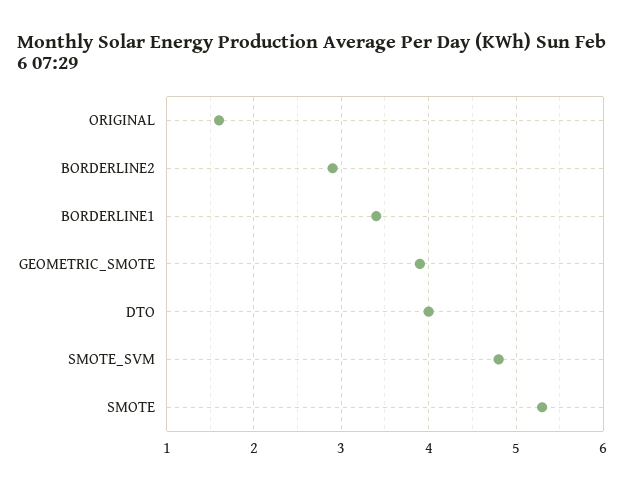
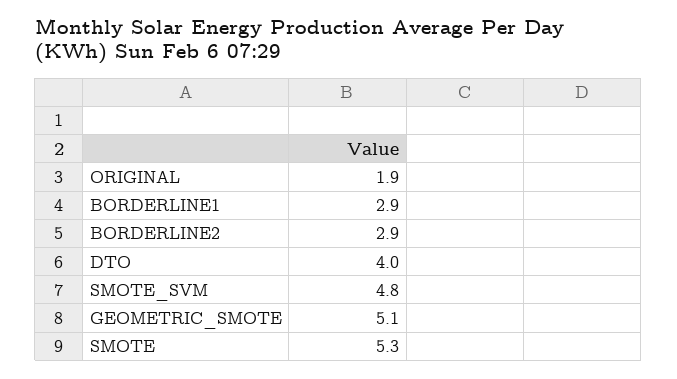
  {
-   "ORIGINAL": 1.6,
+   "ORIGINAL": 1.9,
    "BORDERLINE2": 2.9,
-   "BORDERLINE1": 3.4,
+   "BORDERLINE1": 2.9,
-   "GEOMETRIC_SMOTE": 3.9,
+   "GEOMETRIC_SMOTE": 5.1,
    "DTO": 4,
    "SMOTE_SVM": 4.8,
    "SMOTE": 5.3
  }

